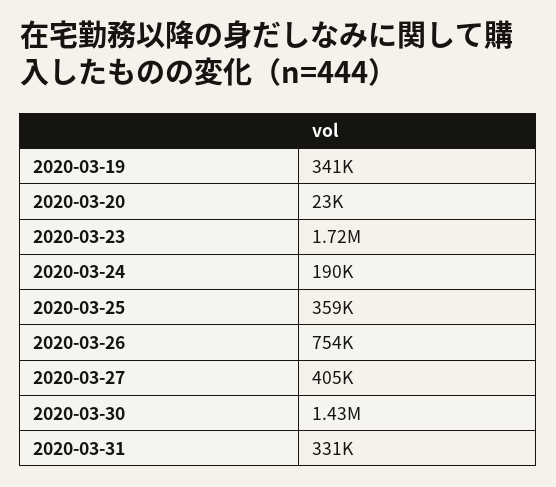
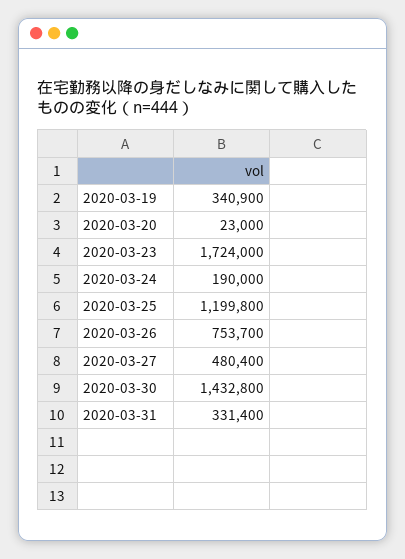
  {
    "2020-03-19": 340900,
    "2020-03-20": 23000,
    "2020-03-23": 1724000,
    "2020-03-24": 190000,
-   "2020-03-25": 359000,
+   "2020-03-25": 1199800,
    "2020-03-26": 753700,
-   "2020-03-27": 405000,
+   "2020-03-27": 480400,
    "2020-03-30": 1432800,
    "2020-03-31": 331400
  }

